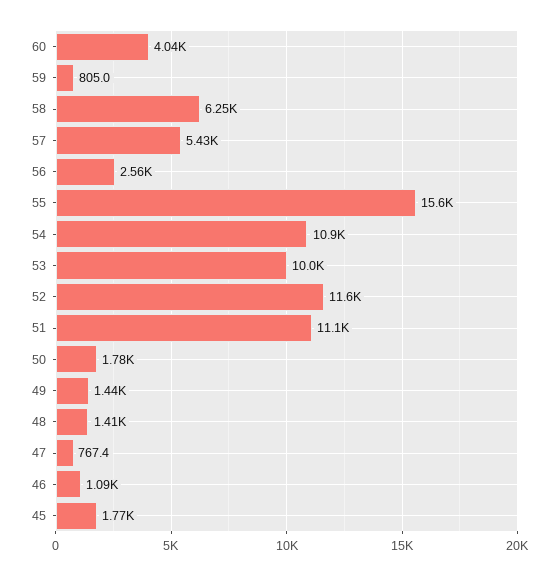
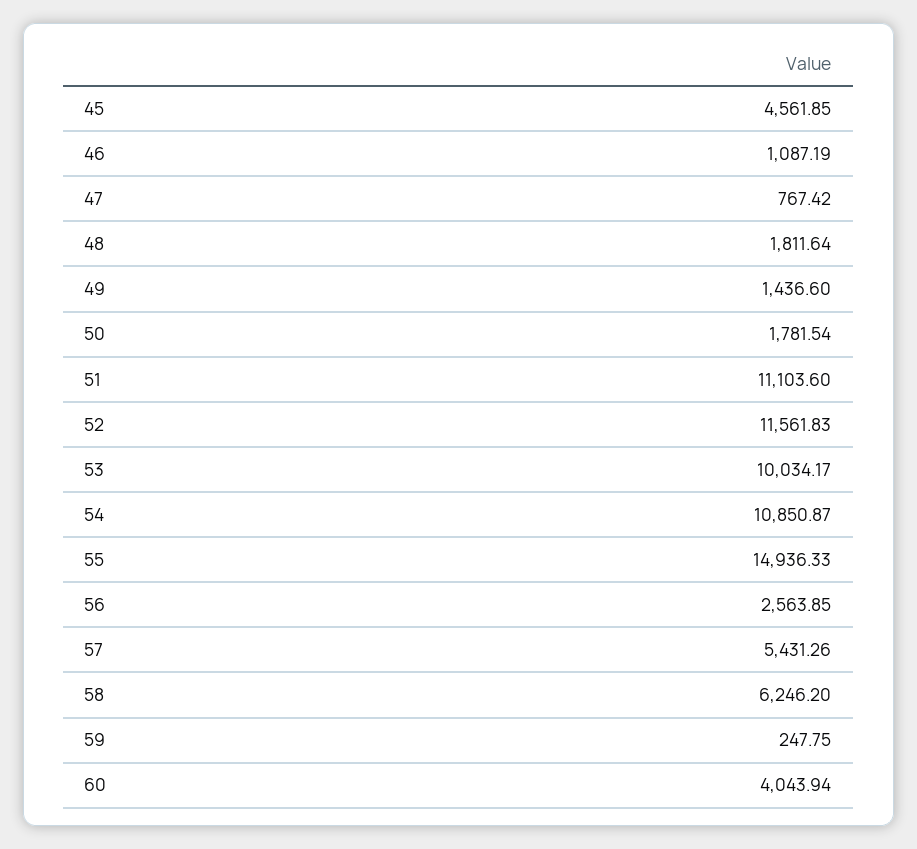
  {
    "60": 4043.94,
-   "59": 805,
+   "59": 247.75,
    "58": 6246.2,
    "57": 5431.26,
    "56": 2563.85,
-   "55": 15600,
+   "55": 14936.33,
    "54": 10850.87,
    "53": 10034.17,
    "52": 11561.83,
    "51": 11103.6,
    "50": 1781.54,
    "49": 1436.6,
-   "48": 1410,
+   "48": 1811.64,
    "47": 767.42,
    "46": 1087.19,
-   "45": 1770
+   "45": 4561.85
  }

